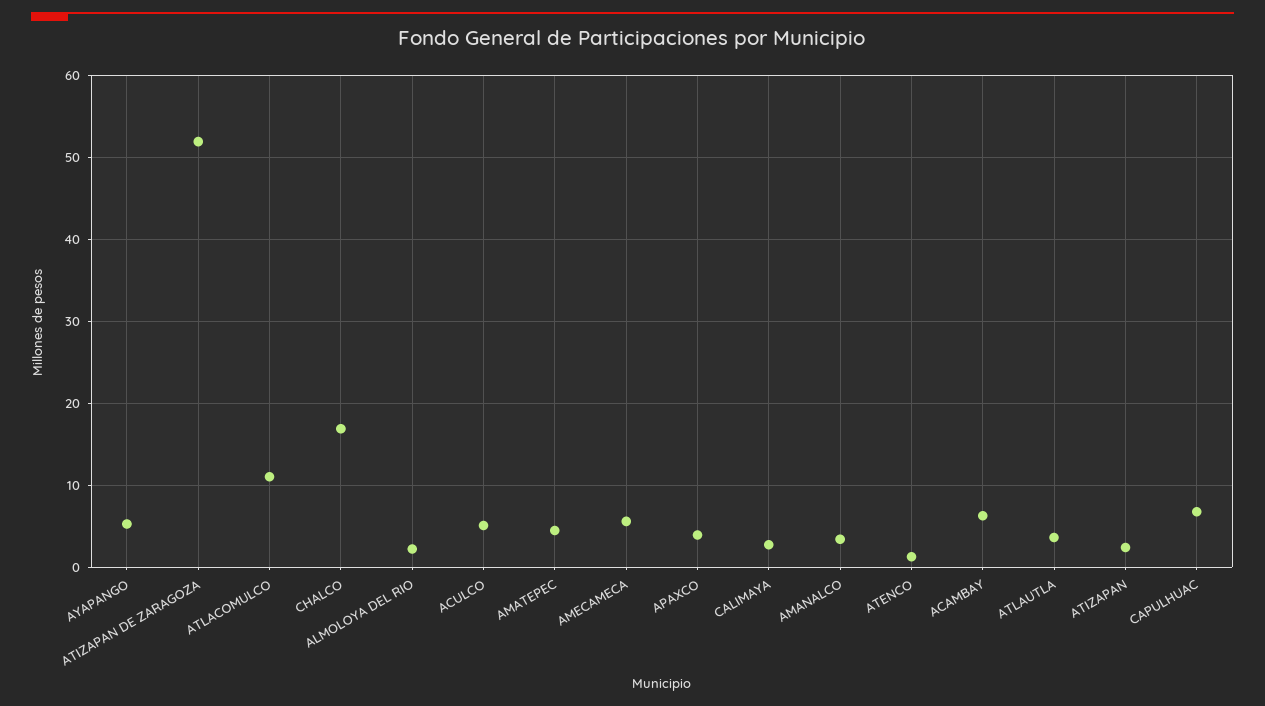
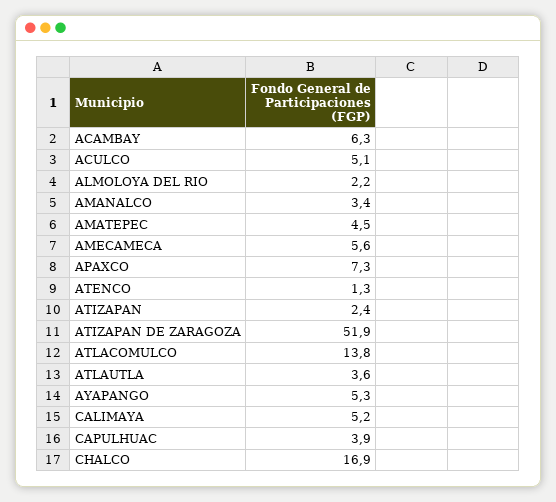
  {
    "AYAPANGO": 5.3,
    "ATIZAPAN DE ZARAGOZA": 51.9,
-   "ATLACOMULCO": 11,
+   "ATLACOMULCO": 13.8,
    "CHALCO": 16.9,
    "ALMOLOYA DEL RIO": 2.2,
    "ACULCO": 5.1,
    "AMATEPEC": 4.5,
    "AMECAMECA": 5.6,
-   "APAXCO": 4,
+   "APAXCO": 7.3,
-   "CALIMAYA": 3,
+   "CALIMAYA": 5.2,
    "AMANALCO": 3.4,
    "ATENCO": 1.3,
    "ACAMBAY": 6.3,
    "ATLAUTLA": 3.6,
    "ATIZAPAN": 2.4,
-   "CAPULHUAC": 7
+   "CAPULHUAC": 3.9
  }

